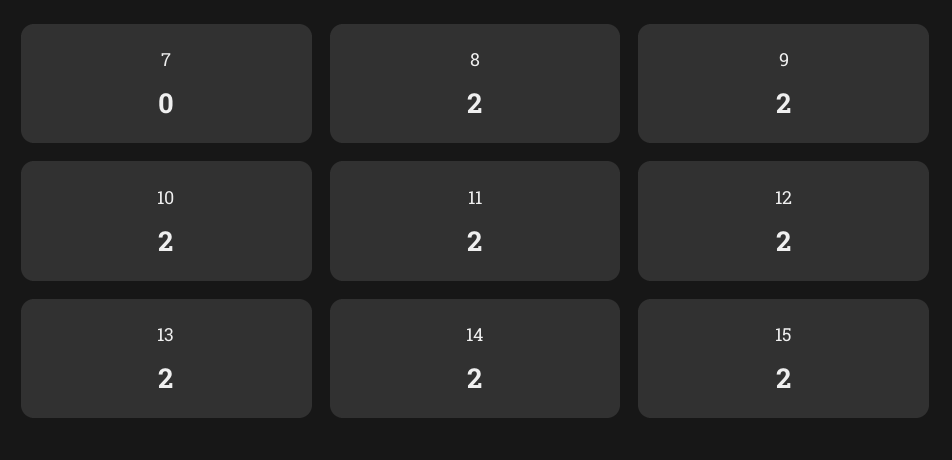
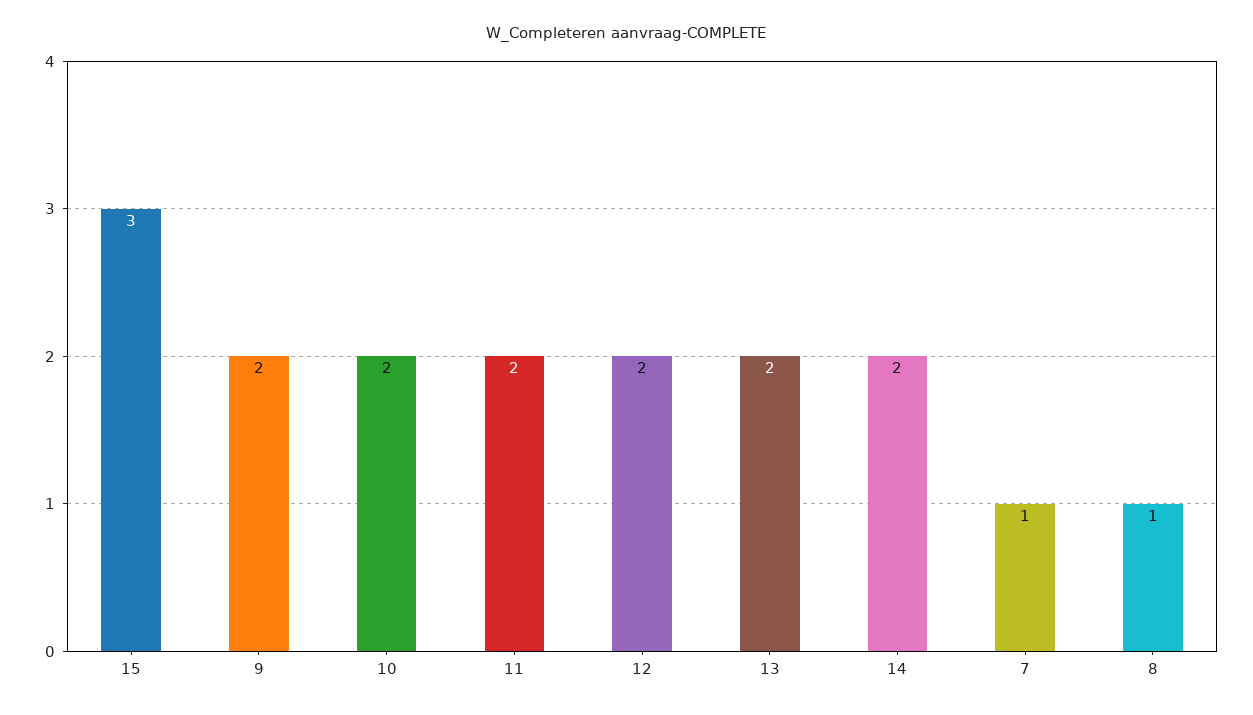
  {
-   "7": 0,
+   "7": 1,
-   "8": 2,
+   "8": 1,
    "9": 2,
    "10": 2,
    "11": 2,
    "12": 2,
    "13": 2,
    "14": 2,
-   "15": 2
+   "15": 3
  }

